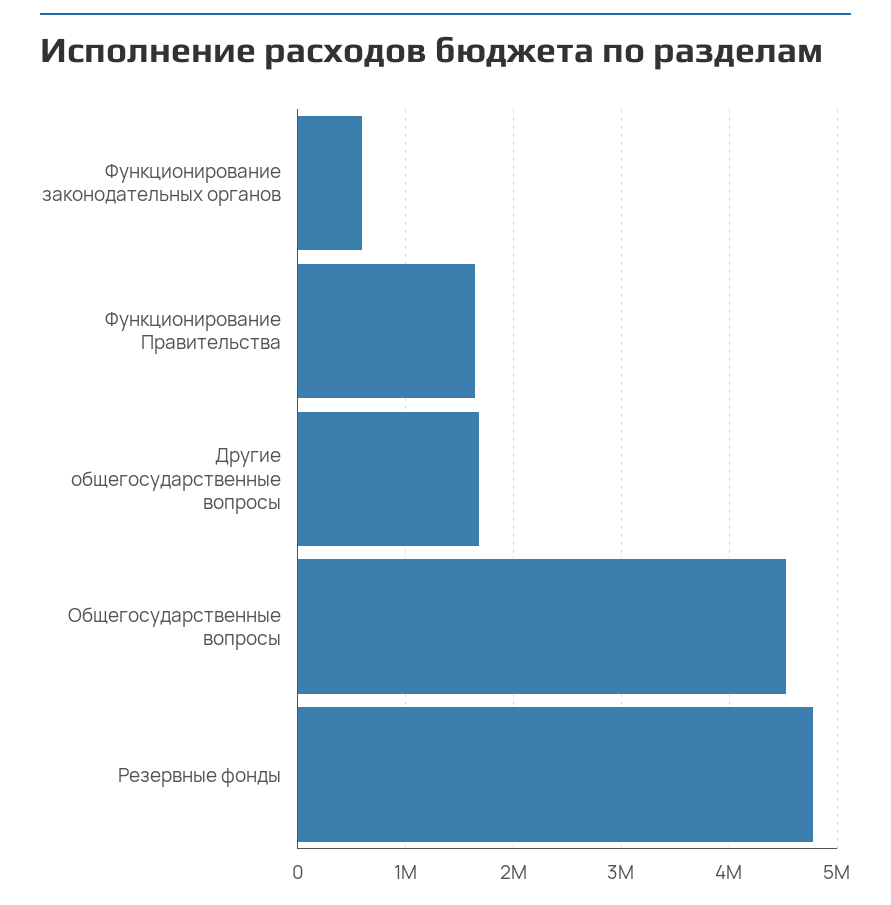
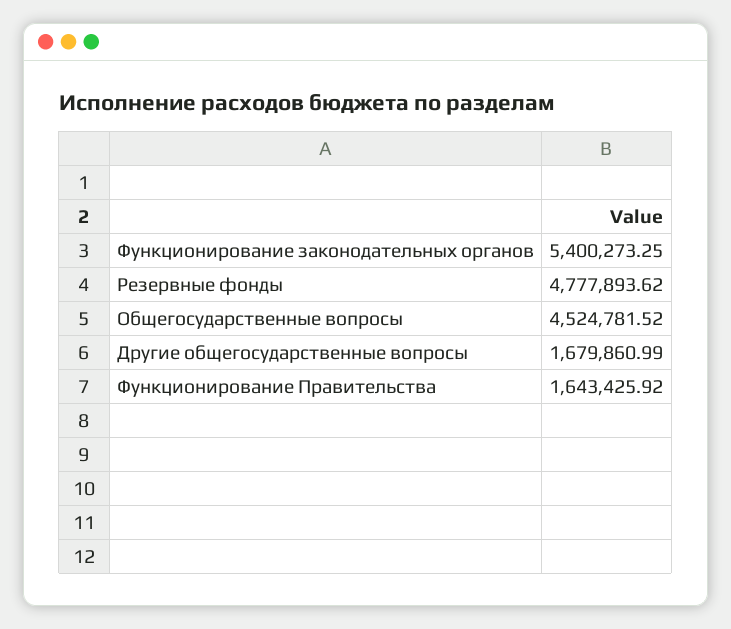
  {
-   "Функционирование законодательных органов": 600000,
+   "Функционирование законодательных органов": 5400273.25,
    "Функционирование Правительства": 1643425.92,
    "Другие общегосударственные вопросы": 1679860.99,
    "Общегосударственные вопросы": 4524781.52,
    "Резервные фонды": 4777893.62
  }

